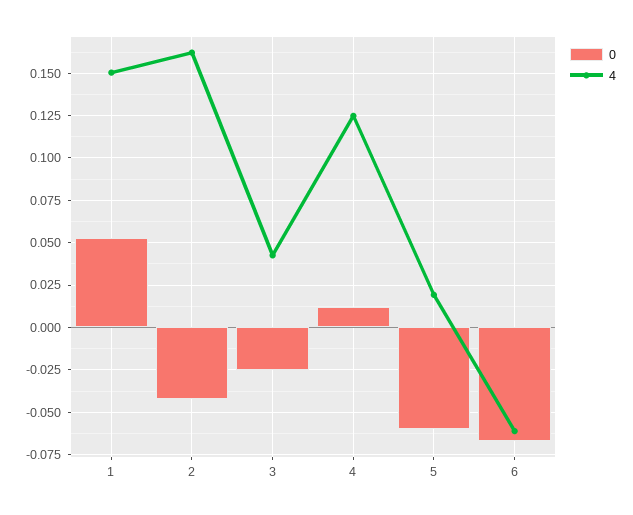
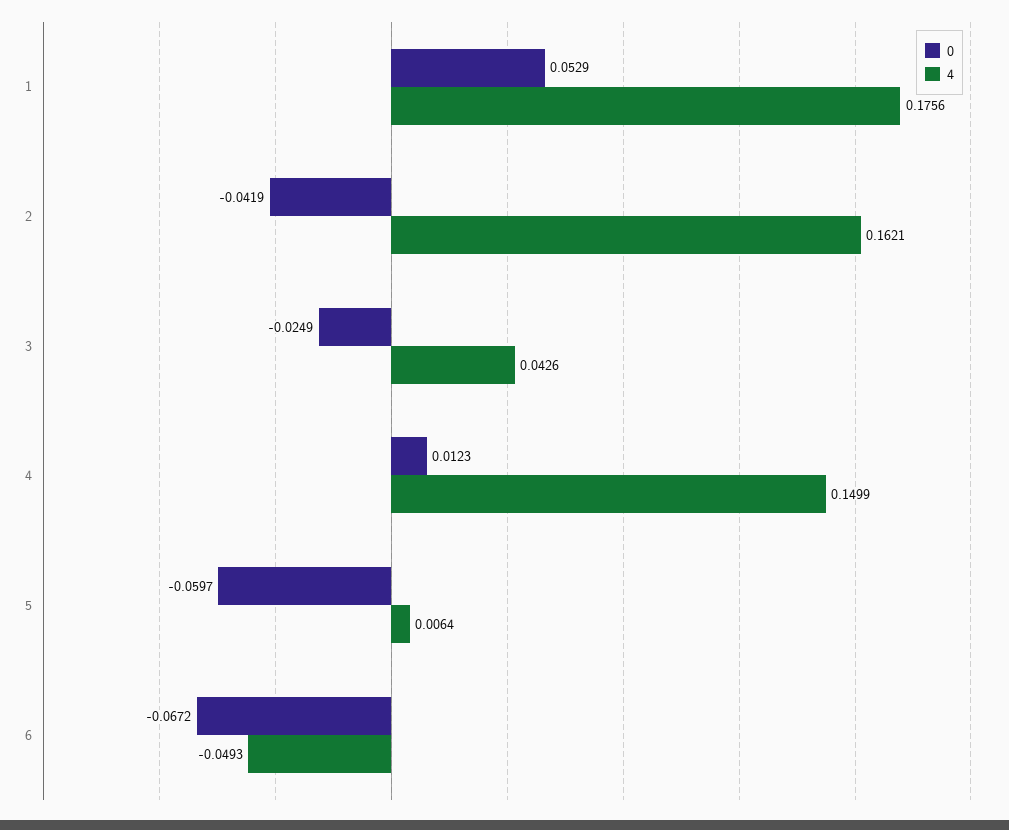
  {
    "0": {
      "1": 0.0529,
      "2": -0.0419,
      "3": -0.0249,
      "4": 0.0123,
      "5": -0.0597,
      "6": -0.0672
    },
    "4": {
-     "1": 0.15,
+     "1": 0.1756,
      "2": 0.1621,
      "3": 0.0426,
-     "4": 0.125,
+     "4": 0.1499,
-     "5": 0.02,
+     "5": 0.0064,
-     "6": -0.06
+     "6": -0.0493
    }
  }

